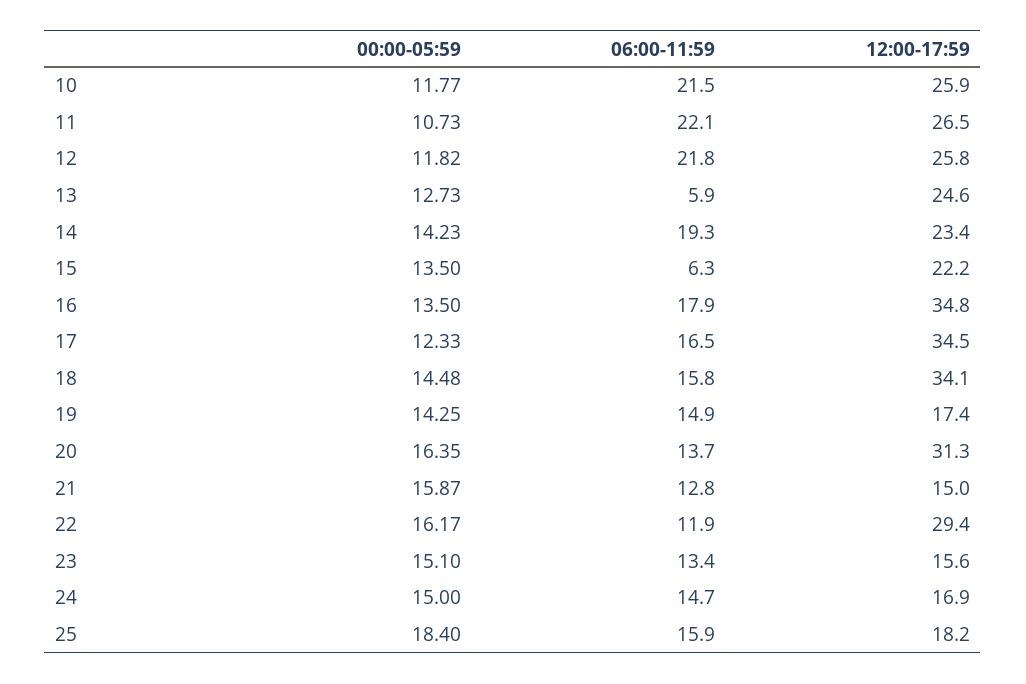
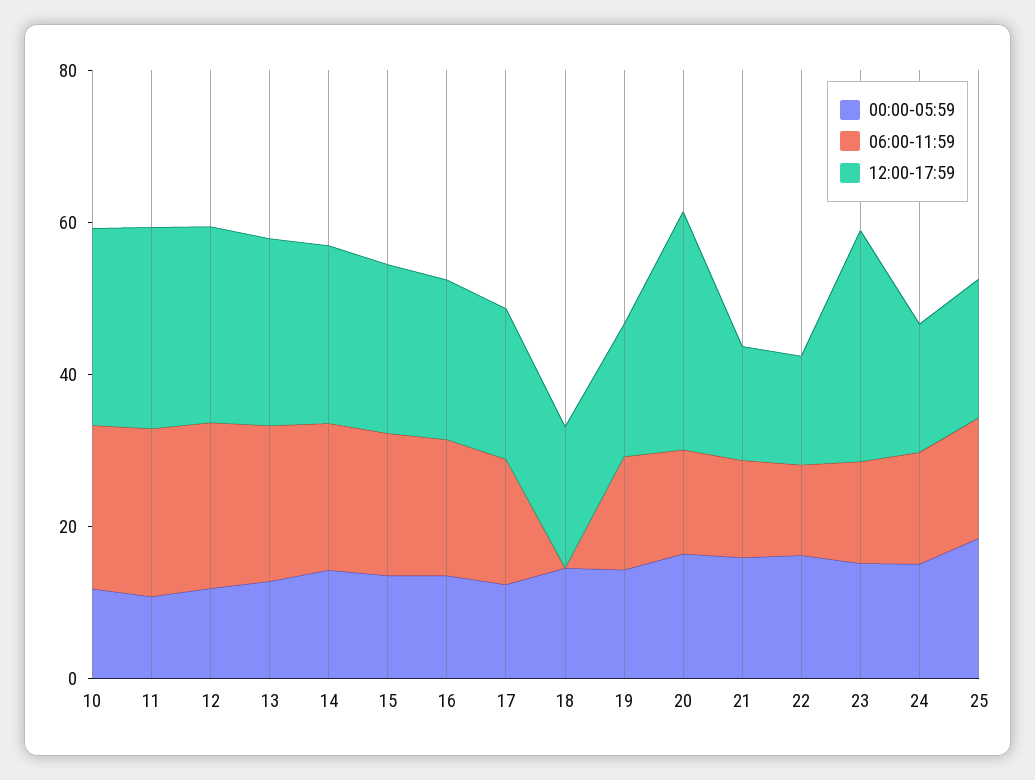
  {
    "00:00-05:59": {
      "10": 11.77,
      "11": 10.73,
      "12": 11.82,
      "13": 12.73,
      "14": 14.23,
      "15": 13.5,
      "16": 13.5,
      "17": 12.33,
      "18": 14.48,
      "19": 14.25,
      "20": 16.35,
      "21": 15.87,
      "22": 16.17,
      "23": 15.1,
      "24": 15,
      "25": 18.4
    },
    "06:00-11:59": {
      "10": 21.5,
      "11": 22.1,
      "12": 21.8,
-     "13": 5.9,
+     "13": 20,
      "14": 19.3,
-     "15": 6.3,
+     "15": 20,
      "16": 17.9,
      "17": 16.5,
-     "18": 15.8,
+     "18": 0,
      "19": 14.9,
      "20": 13.7,
      "21": 12.8,
      "22": 11.9,
      "23": 13.4,
      "24": 14.7,
      "25": 15.9
    },
    "12:00-17:59": {
      "10": 25.9,
      "11": 26.5,
      "12": 25.8,
      "13": 24.6,
      "14": 23.4,
      "15": 22.2,
-     "16": 34.8,
+     "16": 20,
-     "17": 34.5,
+     "17": 20,
-     "18": 34.1,
+     "18": 20,
      "19": 17.4,
      "20": 31.3,
      "21": 15,
-     "22": 29.4,
+     "22": 15,
-     "23": 15.6,
+     "23": 30,
      "24": 16.9,
      "25": 18.2
    }
  }

